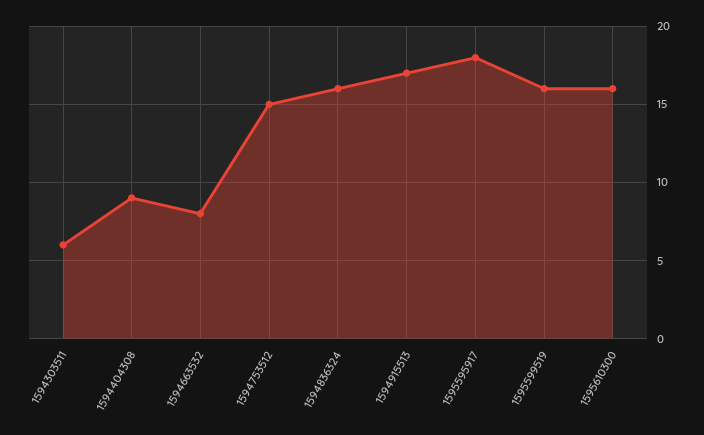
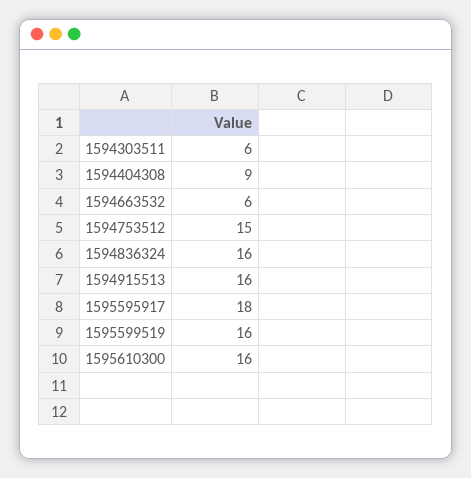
  {
    "1594303511": 6,
    "1594404308": 9,
-   "1594663532": 8,
+   "1594663532": 6,
    "1594753512": 15,
    "1594836324": 16,
-   "1594915513": 17,
+   "1594915513": 16,
    "1595595917": 18,
    "1595599519": 16,
    "1595610300": 16
  }

